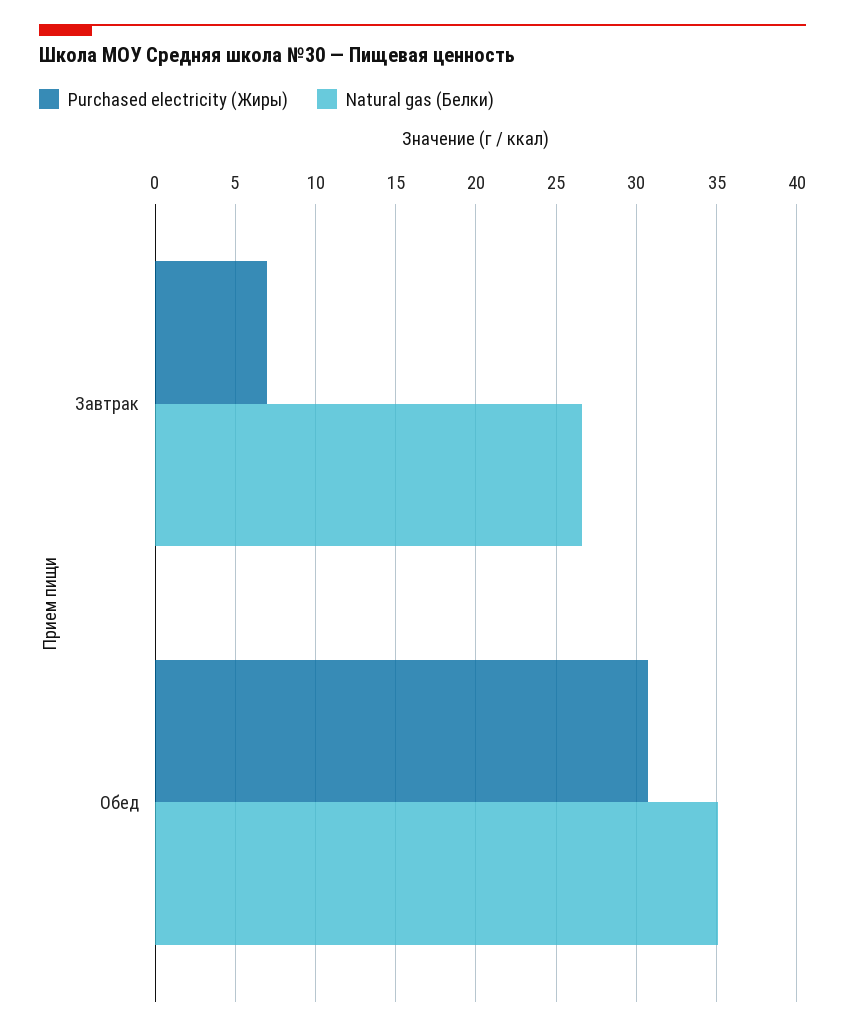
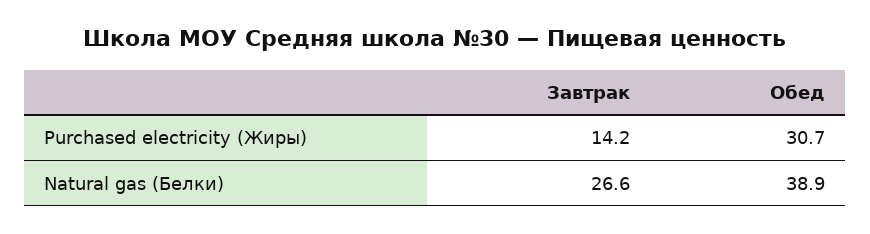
  {
    "Purchased electricity (Жиры)": {
-     "Завтрак": 7,
+     "Завтрак": 14.2,
      "Обед": 30.7
    },
    "Natural gas (Белки)": {
      "Завтрак": 26.6,
-     "Обед": 35
+     "Обед": 38.9
    }
  }

